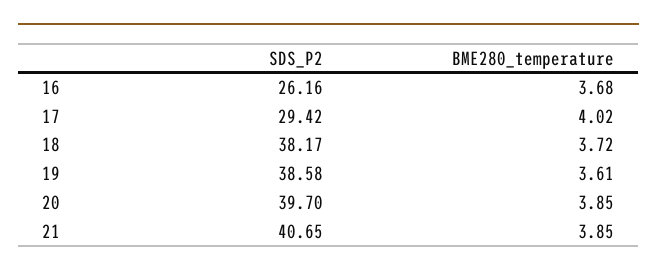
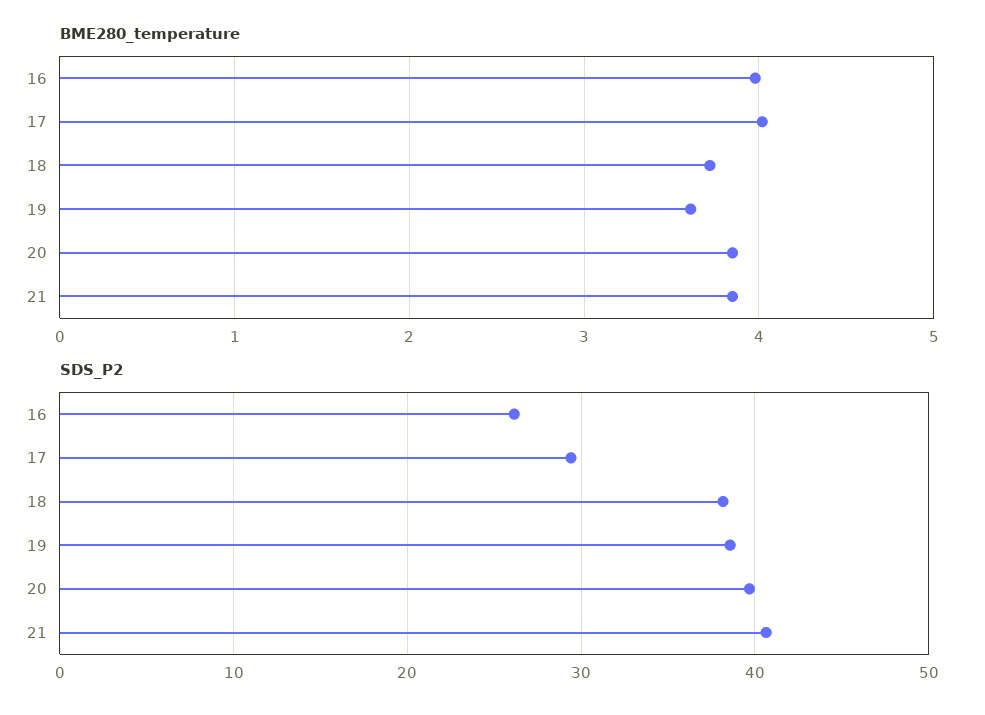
  {
    "SDS_P2": {
      "16": 26.16,
      "17": 29.42,
      "18": 38.17,
      "19": 38.58,
      "20": 39.7,
      "21": 40.65
    },
    "BME280_temperature": {
-     "16": 3.68,
+     "16": 4,
      "17": 4.02,
      "18": 3.72,
      "19": 3.61,
      "20": 3.85,
      "21": 3.85
    }
  }

